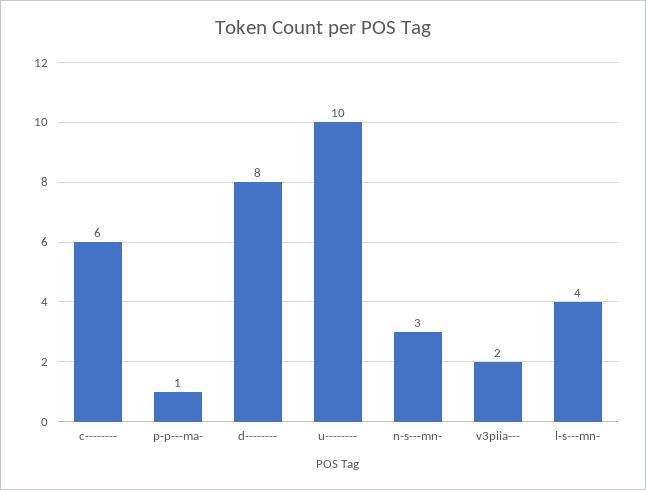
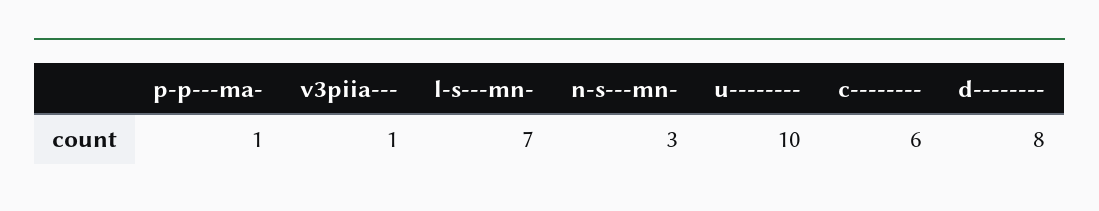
  {
    "c--------": 6,
    "p-p---ma-": 1,
    "d--------": 8,
    "u--------": 10,
    "n-s---mn-": 3,
-   "v3piia---": 2,
+   "v3piia---": 1,
-   "l-s---mn-": 4
+   "l-s---mn-": 7
  }

